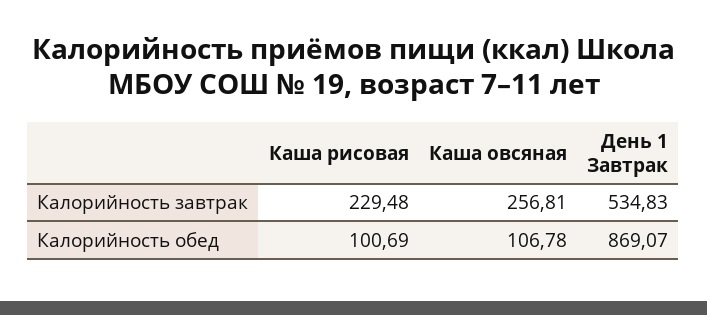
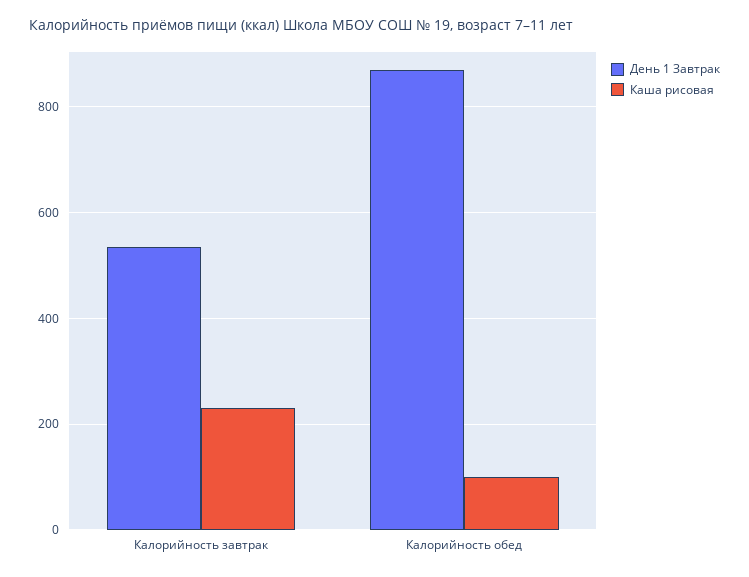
  {
    "Каша рисовая": {
      "Калорийность завтрак": 229.48,
      "Калорийность обед": 100.69
    },
-   "Каша овсяная": {
-     "Калорийность завтрак": 256.81,
-     "Калорийность обед": 106.78
-   },
    "День 1 Завтрак": {
      "Калорийность завтрак": 534.83,
      "Калорийность обед": 869.07
    }
  }

